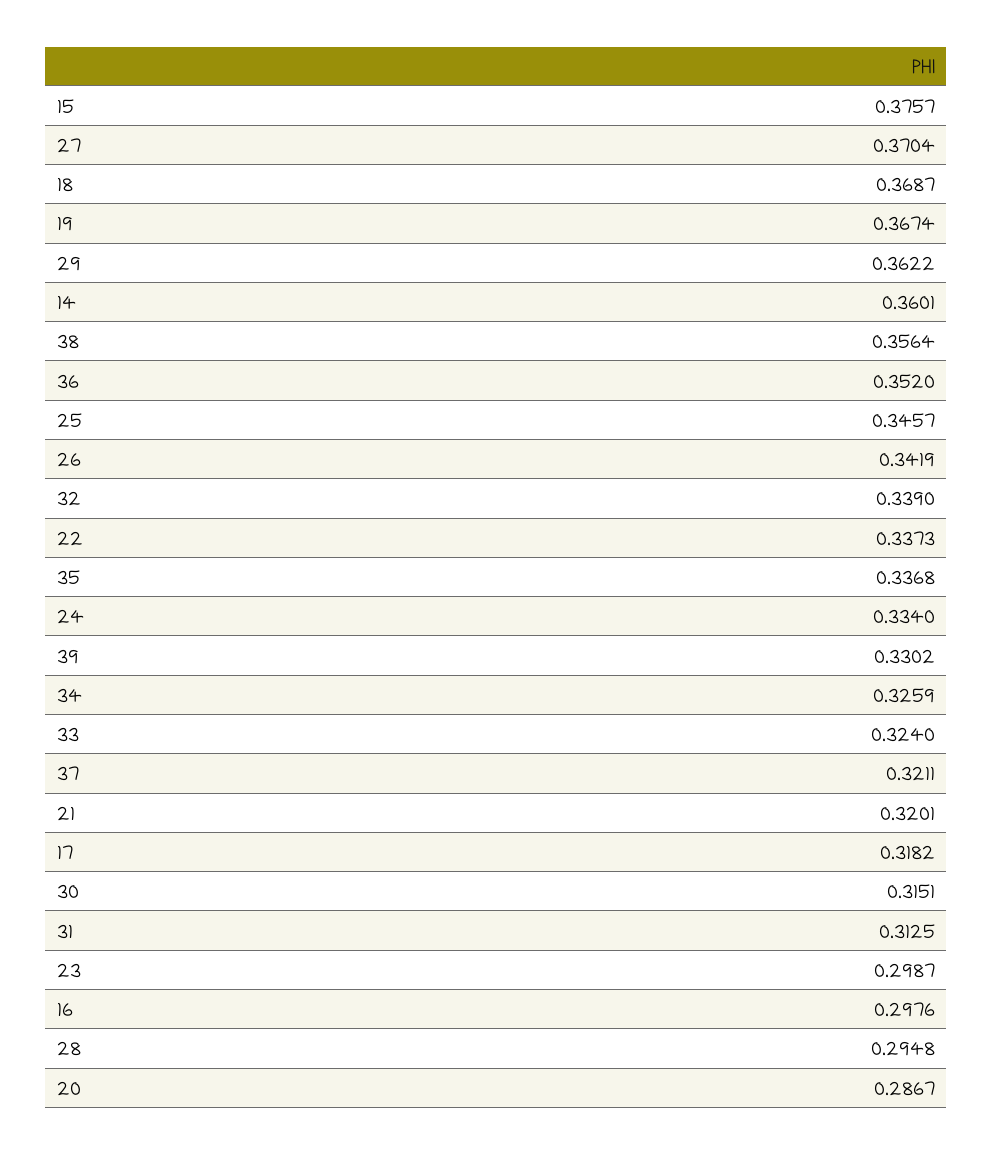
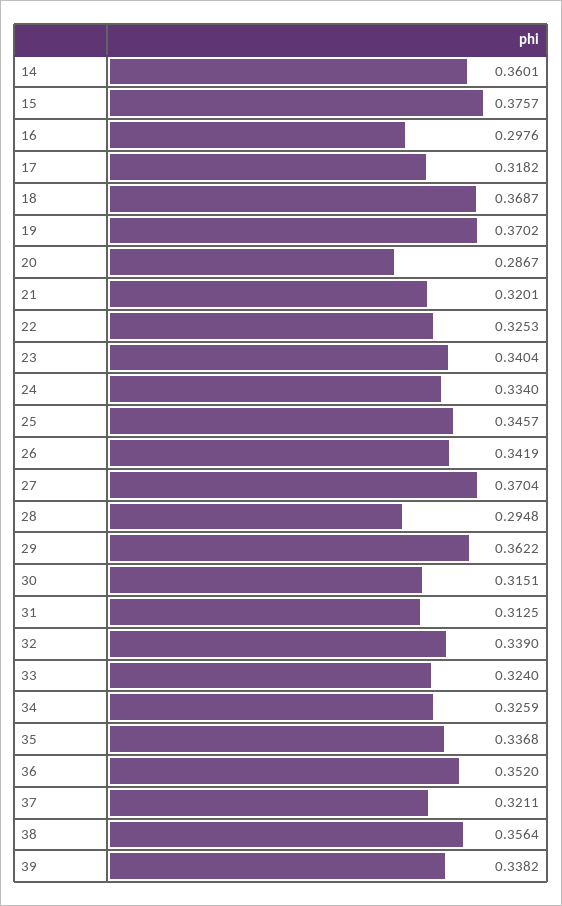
  {
    "15": 0.3757,
    "27": 0.3704,
    "18": 0.3687,
-   "19": 0.3674,
+   "19": 0.3702,
    "29": 0.3622,
    "14": 0.3601,
    "38": 0.3564,
    "36": 0.352,
    "25": 0.3457,
    "26": 0.3419,
    "32": 0.339,
-   "22": 0.3373,
+   "22": 0.3253,
    "35": 0.3368,
    "24": 0.334,
-   "39": 0.3302,
+   "39": 0.3382,
    "34": 0.3259,
    "33": 0.324,
    "37": 0.3211,
    "21": 0.3201,
    "17": 0.3182,
    "30": 0.3151,
    "31": 0.3125,
-   "23": 0.2987,
+   "23": 0.3404,
    "16": 0.2976,
    "28": 0.2948,
    "20": 0.2867
  }

